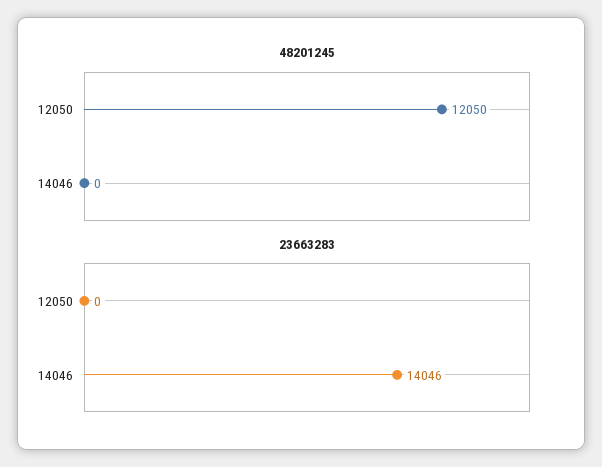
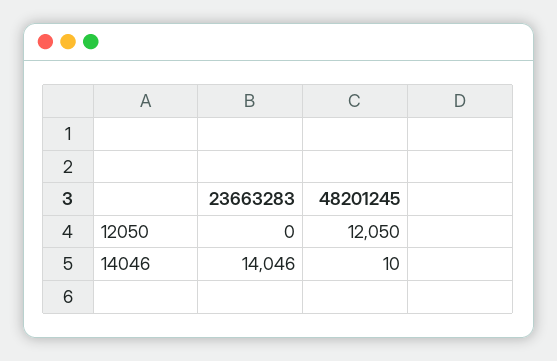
  {
    "48201245": {
      "12050": 12050,
-     "14046": 0
+     "14046": 10
    },
    "23663283": {
      "12050": 0,
      "14046": 14046
    }
  }

